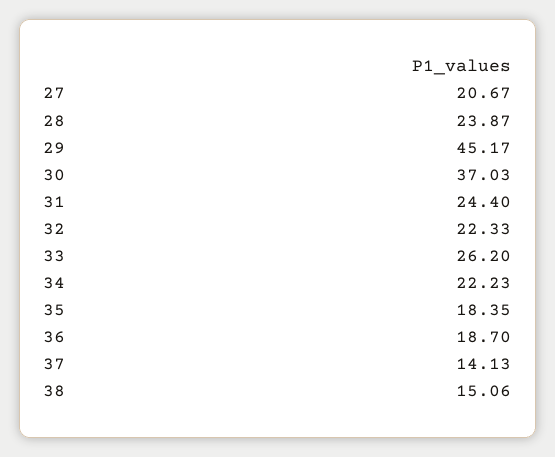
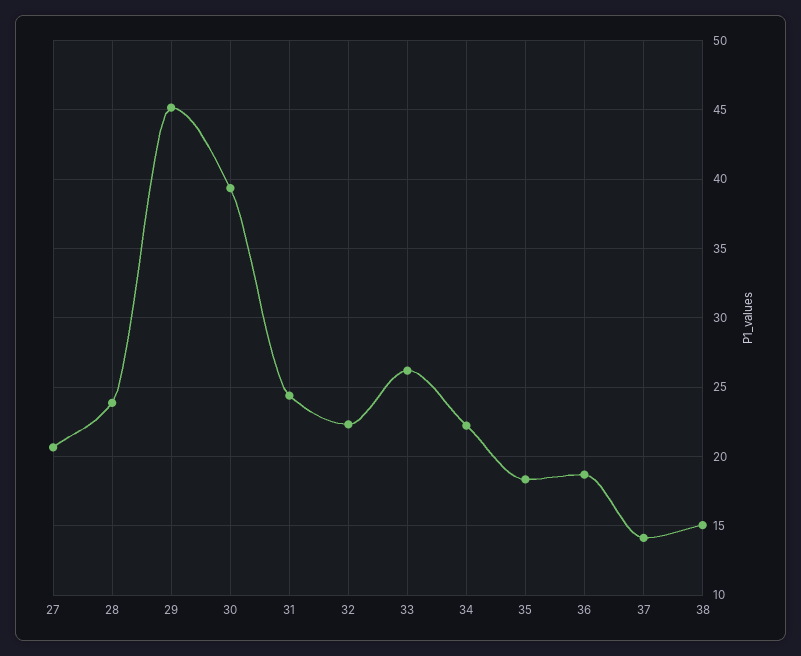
  {
    "27": 20.67,
    "28": 23.87,
    "29": 45.17,
-   "30": 37.03,
+   "30": 39.5,
    "31": 24.4,
    "32": 22.33,
    "33": 26.2,
    "34": 22.23,
    "35": 18.35,
    "36": 18.7,
    "37": 14.13,
    "38": 15.06
  }

